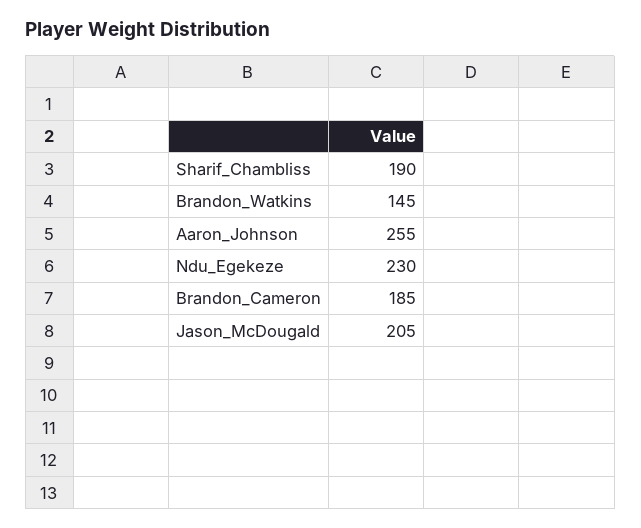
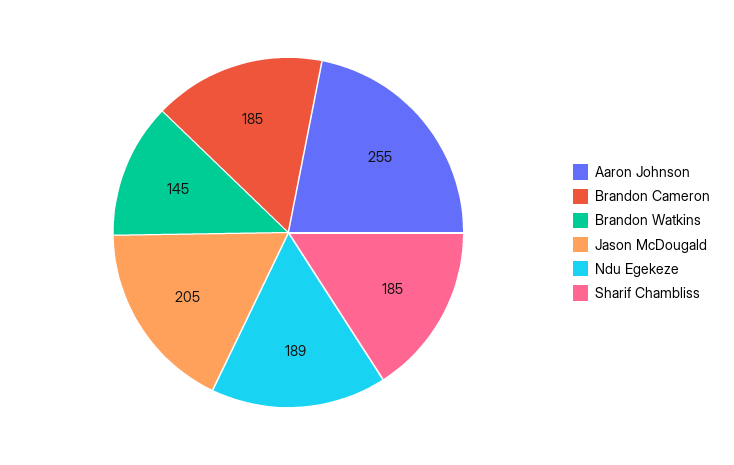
  {
-   "Sharif_Chambliss": 190,
+   "Sharif_Chambliss": 185,
    "Brandon_Watkins": 145,
    "Aaron_Johnson": 255,
-   "Ndu_Egekeze": 230,
+   "Ndu_Egekeze": 189,
    "Brandon_Cameron": 185,
    "Jason_McDougald": 205
  }

